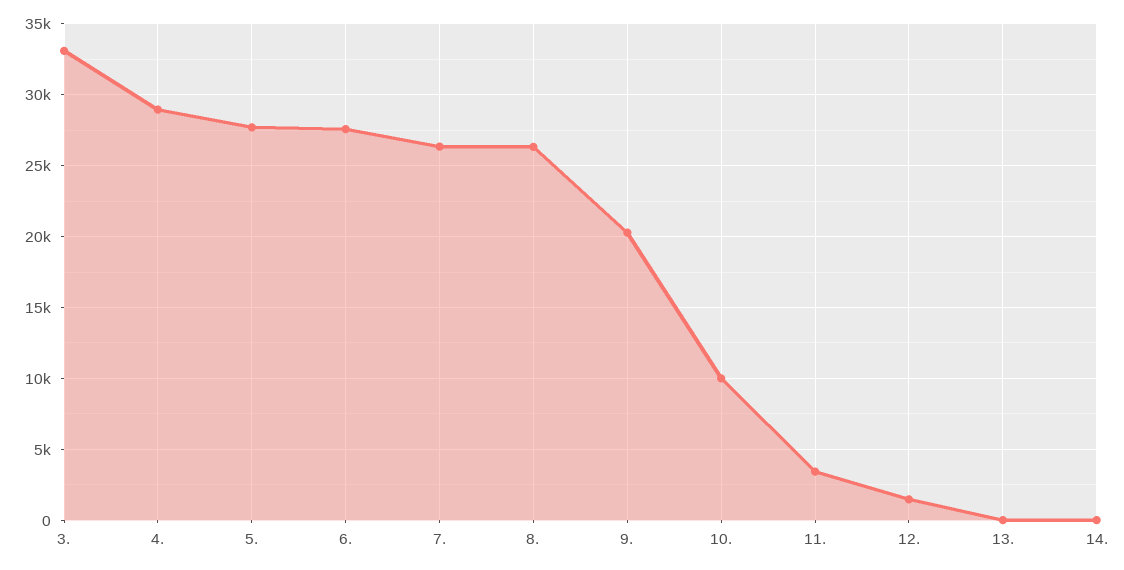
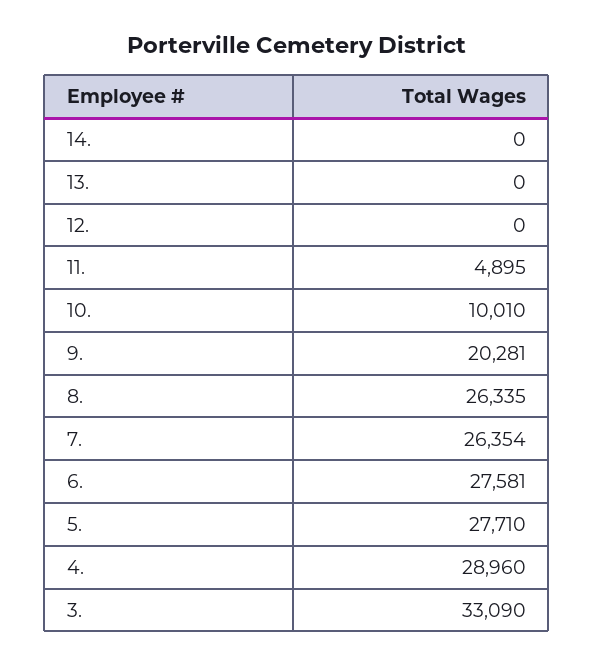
  {
    "3.": 33090,
    "4.": 28960,
    "5.": 27710,
    "6.": 27581,
    "7.": 26354,
    "8.": 26335,
    "9.": 20281,
    "10.": 10010,
-   "11.": 3500,
+   "11.": 4895,
-   "12.": 1500,
+   "12.": 0,
    "13.": 0,
    "14.": 0
  }

